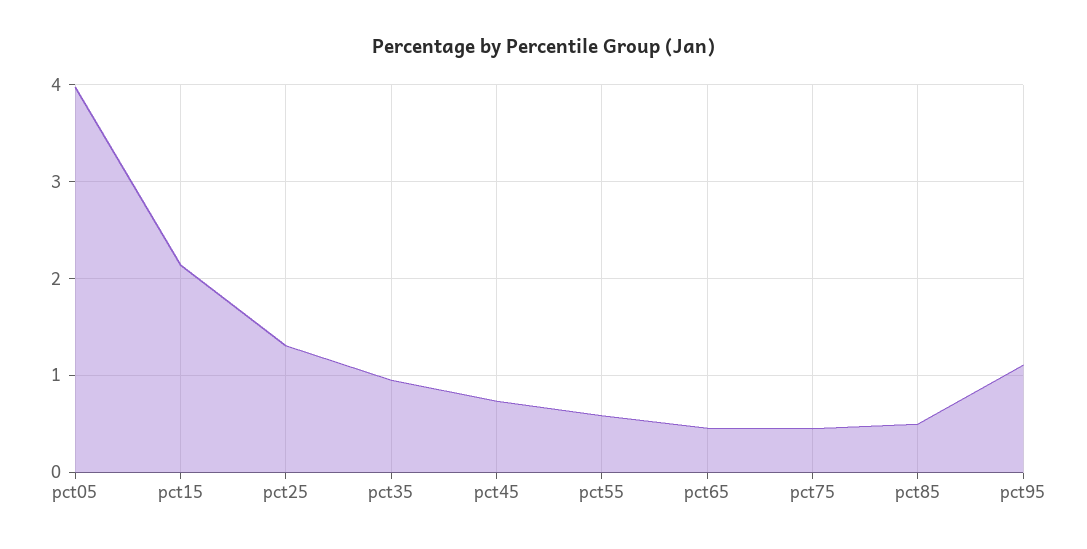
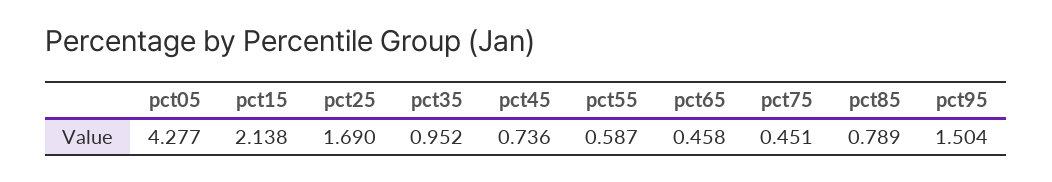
  {
-   "pct05": 4,
+   "pct05": 4.277,
    "pct15": 2.138,
-   "pct25": 1.3,
+   "pct25": 1.69,
    "pct35": 0.952,
    "pct45": 0.736,
    "pct55": 0.587,
    "pct65": 0.458,
    "pct75": 0.451,
-   "pct85": 0.5,
+   "pct85": 0.789,
-   "pct95": 1.1
+   "pct95": 1.504
  }

